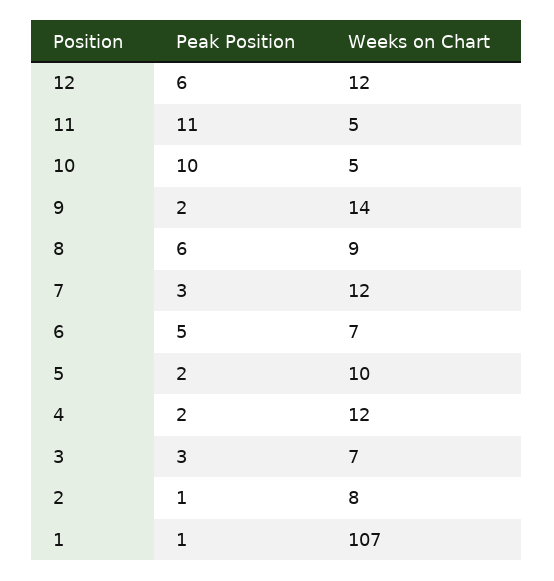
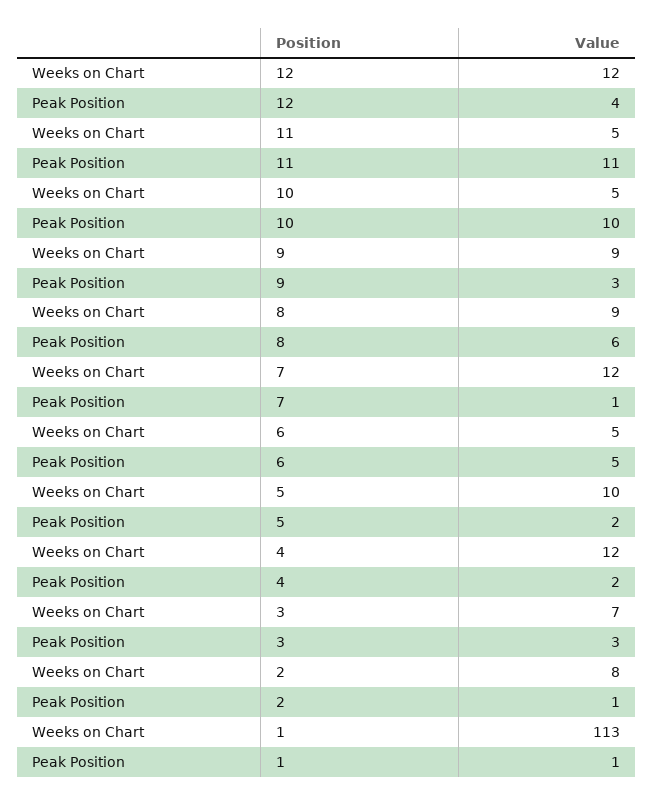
  {
    "Peak Position": {
-     "12": 6,
+     "12": 4,
      "11": 11,
      "10": 10,
-     "9": 2,
+     "9": 3,
      "8": 6,
-     "7": 3,
+     "7": 1,
      "6": 5,
      "5": 2,
      "4": 2,
      "3": 3,
      "2": 1,
      "1": 1
    },
    "Weeks on Chart": {
      "12": 12,
      "11": 5,
      "10": 5,
-     "9": 14,
+     "9": 9,
      "8": 9,
      "7": 12,
-     "6": 7,
+     "6": 5,
      "5": 10,
      "4": 12,
      "3": 7,
      "2": 8,
-     "1": 107
+     "1": 113
    }
  }

